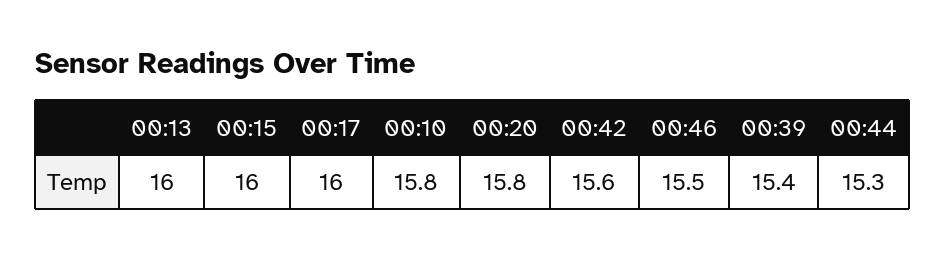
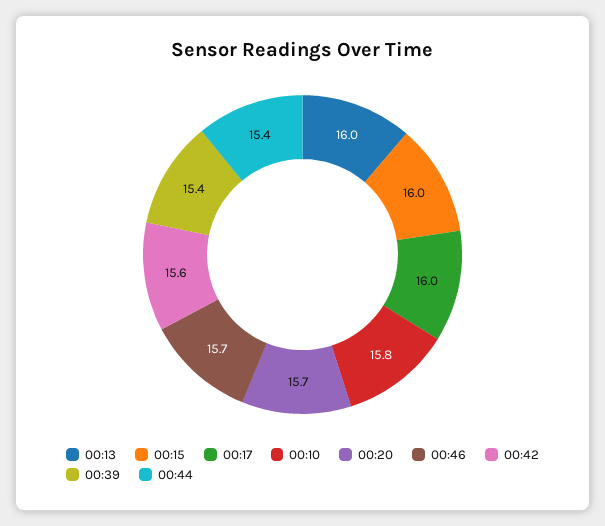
  {
    "00:13": 16,
    "00:15": 16,
    "00:17": 16,
    "00:10": 15.8,
-   "00:20": 15.8,
+   "00:20": 15.7,
    "00:42": 15.6,
-   "00:46": 15.5,
+   "00:46": 15.7,
    "00:39": 15.4,
-   "00:44": 15.3
+   "00:44": 15.4
  }

